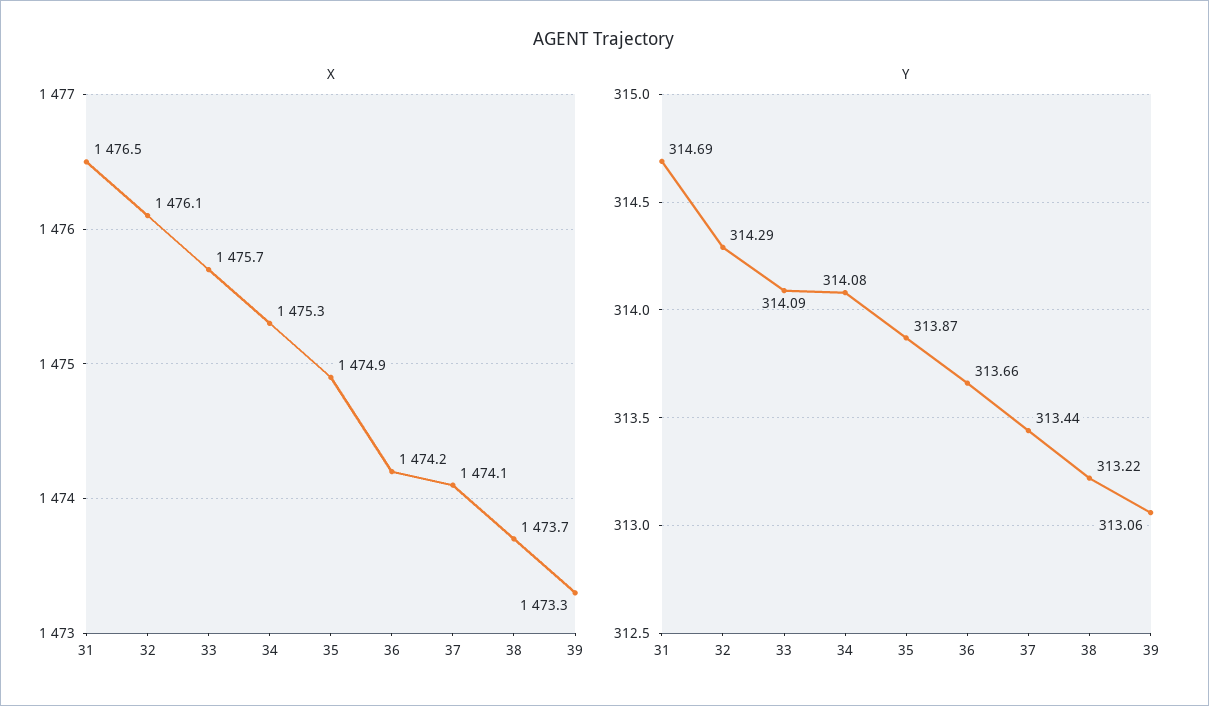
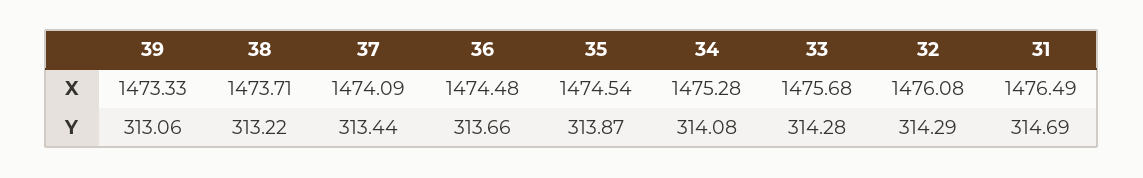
  {
    "X": {
      "31": 1476.49,
      "32": 1476.08,
      "33": 1475.68,
      "34": 1475.28,
-     "35": 1474.9,
+     "35": 1474.54,
-     "36": 1474.2,
+     "36": 1474.48,
      "37": 1474.09,
      "38": 1473.71,
      "39": 1473.33
    },
    "Y": {
      "31": 314.69,
      "32": 314.29,
-     "33": 314.09,
+     "33": 314.28,
      "34": 314.08,
      "35": 313.87,
      "36": 313.66,
      "37": 313.44,
      "38": 313.22,
      "39": 313.06
    }
  }

